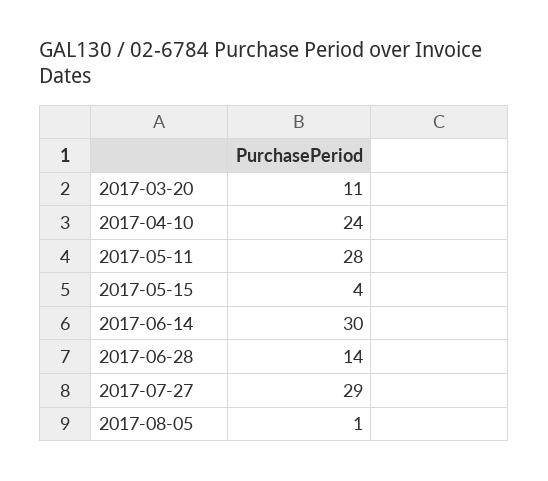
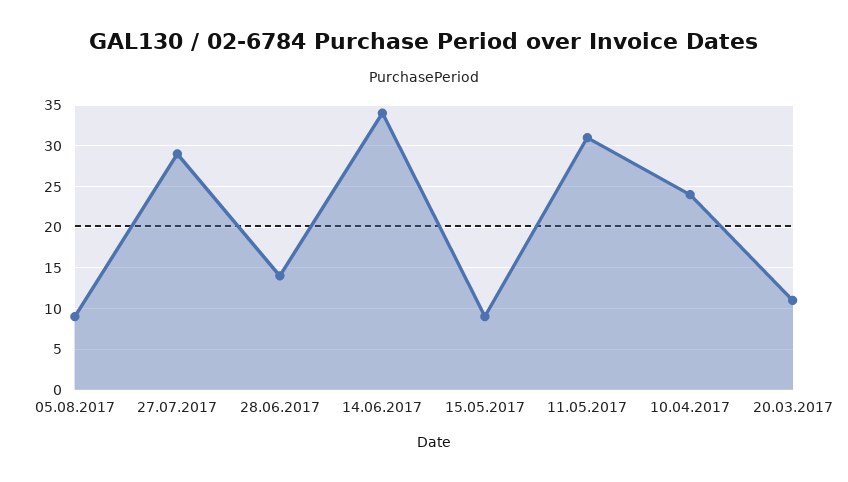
  {
    "2017-03-20": 11,
    "2017-04-10": 24,
-   "2017-05-11": 28,
+   "2017-05-11": 31,
-   "2017-05-15": 4,
+   "2017-05-15": 9,
-   "2017-06-14": 30,
+   "2017-06-14": 34,
    "2017-06-28": 14,
    "2017-07-27": 29,
-   "2017-08-05": 1
+   "2017-08-05": 9
  }

